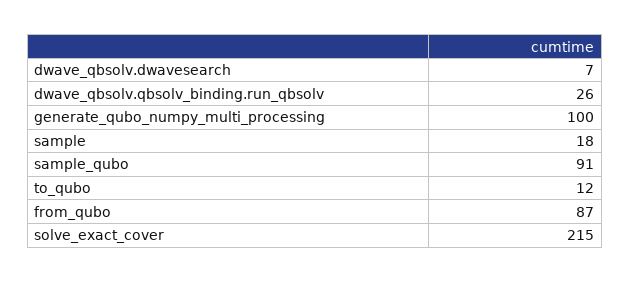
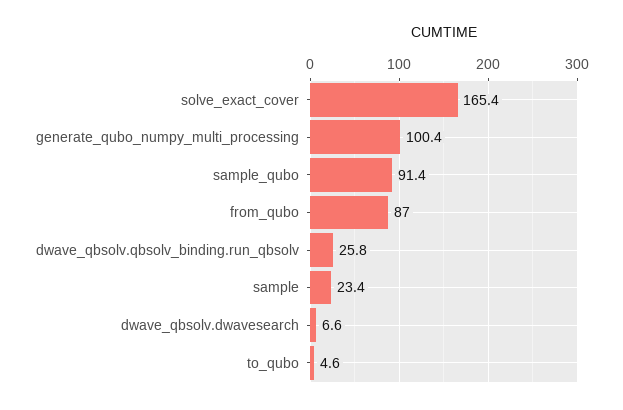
  {
    "dwave_qbsolv.dwavesearch": 6.6,
    "dwave_qbsolv.qbsolv_binding.run_qbsolv": 25.8,
    "generate_qubo_numpy_multi_processing": 100.4,
-   "sample": 18,
+   "sample": 23.4,
    "sample_qubo": 91.4,
-   "to_qubo": 12,
+   "to_qubo": 4.6,
    "from_qubo": 87,
-   "solve_exact_cover": 215
+   "solve_exact_cover": 165.4
  }

